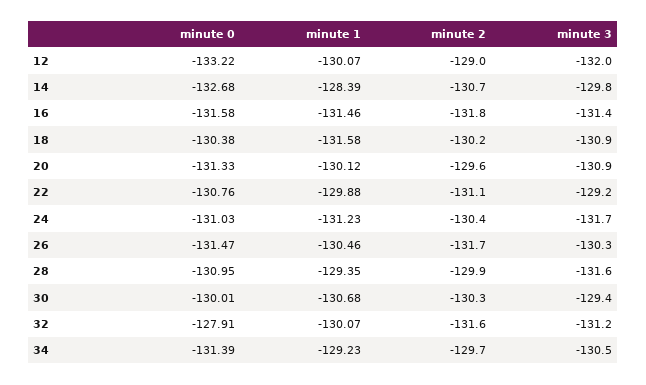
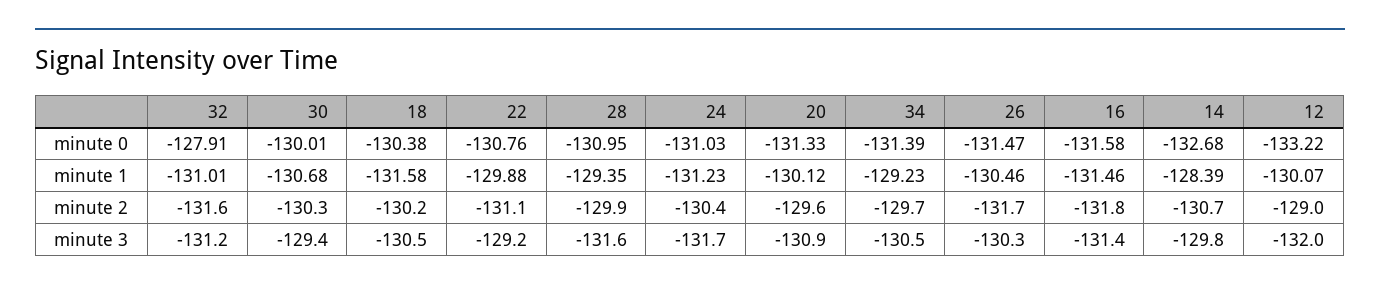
  {
    "minute 0": {
      "12": -133.22,
      "14": -132.68,
      "16": -131.58,
      "18": -130.38,
      "20": -131.33,
      "22": -130.76,
      "24": -131.03,
      "26": -131.47,
      "28": -130.95,
      "30": -130.01,
      "32": -127.91,
      "34": -131.39
    },
    "minute 1": {
      "12": -130.07,
      "14": -128.39,
      "16": -131.46,
      "18": -131.58,
      "20": -130.12,
      "22": -129.88,
      "24": -131.23,
      "26": -130.46,
      "28": -129.35,
      "30": -130.68,
-     "32": -130.07,
+     "32": -131.01,
      "34": -129.23
    },
    "minute 2": {
      "12": -129,
      "14": -130.7,
      "16": -131.8,
      "18": -130.2,
      "20": -129.6,
      "22": -131.1,
      "24": -130.4,
      "26": -131.7,
      "28": -129.9,
      "30": -130.3,
      "32": -131.6,
      "34": -129.7
    },
    "minute 3": {
      "12": -132,
      "14": -129.8,
      "16": -131.4,
-     "18": -130.9,
+     "18": -130.5,
      "20": -130.9,
      "22": -129.2,
      "24": -131.7,
      "26": -130.3,
      "28": -131.6,
      "30": -129.4,
      "32": -131.2,
      "34": -130.5
    }
  }

